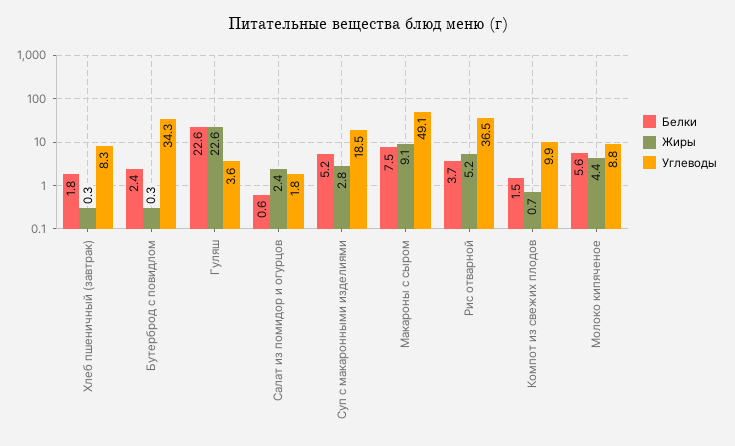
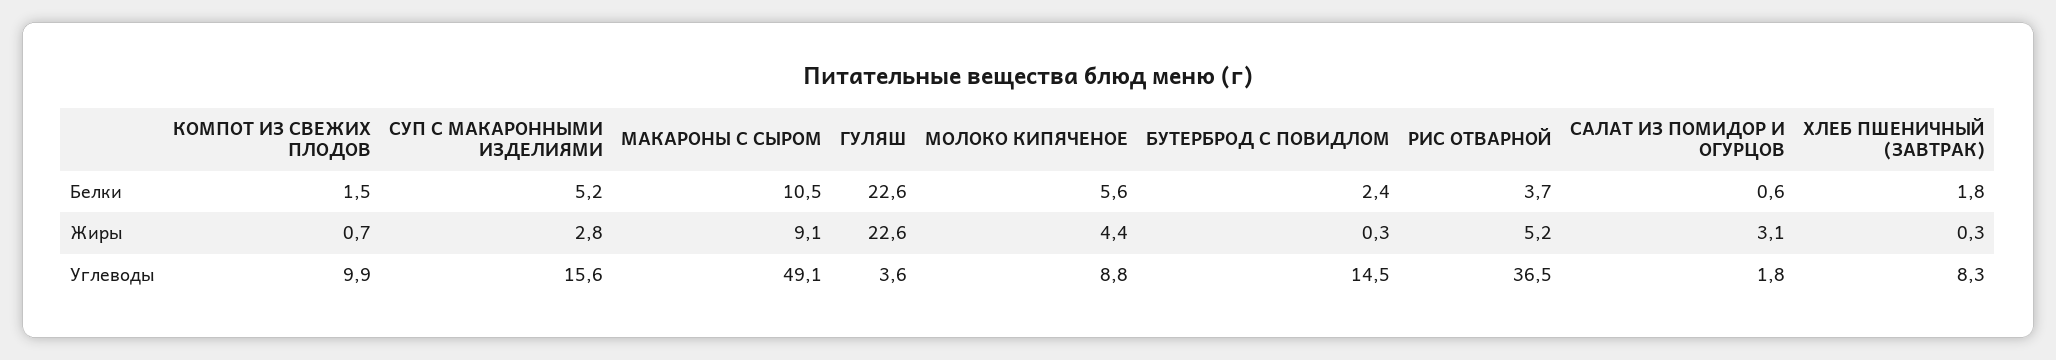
  {
    "Белки": {
      "Хлеб пшеничный (завтрак)": 1.8,
      "Бутерброд с повидлом": 2.4,
      "Гуляш": 22.6,
      "Салат из помидор и огурцов": 0.6,
      "Суп с макаронными изделиями": 5.2,
-     "Макароны с сыром": 7.5,
+     "Макароны с сыром": 10.5,
      "Рис отварной": 3.7,
      "Компот из свежих плодов": 1.5,
      "Молоко кипяченое": 5.6
    },
    "Жиры": {
      "Хлеб пшеничный (завтрак)": 0.3,
      "Бутерброд с повидлом": 0.3,
      "Гуляш": 22.6,
-     "Салат из помидор и огурцов": 2.4,
+     "Салат из помидор и огурцов": 3.1,
      "Суп с макаронными изделиями": 2.8,
      "Макароны с сыром": 9.1,
      "Рис отварной": 5.2,
      "Компот из свежих плодов": 0.7,
      "Молоко кипяченое": 4.4
    },
    "Углеводы": {
      "Хлеб пшеничный (завтрак)": 8.3,
-     "Бутерброд с повидлом": 34.3,
+     "Бутерброд с повидлом": 14.5,
      "Гуляш": 3.6,
      "Салат из помидор и огурцов": 1.8,
-     "Суп с макаронными изделиями": 18.5,
+     "Суп с макаронными изделиями": 15.6,
      "Макароны с сыром": 49.1,
      "Рис отварной": 36.5,
      "Компот из свежих плодов": 9.9,
      "Молоко кипяченое": 8.8
    }
  }

